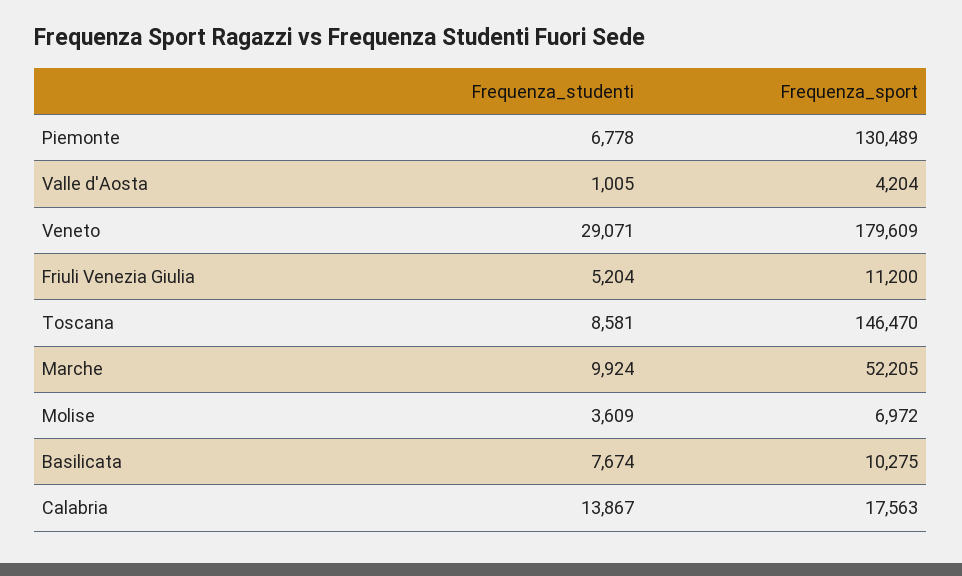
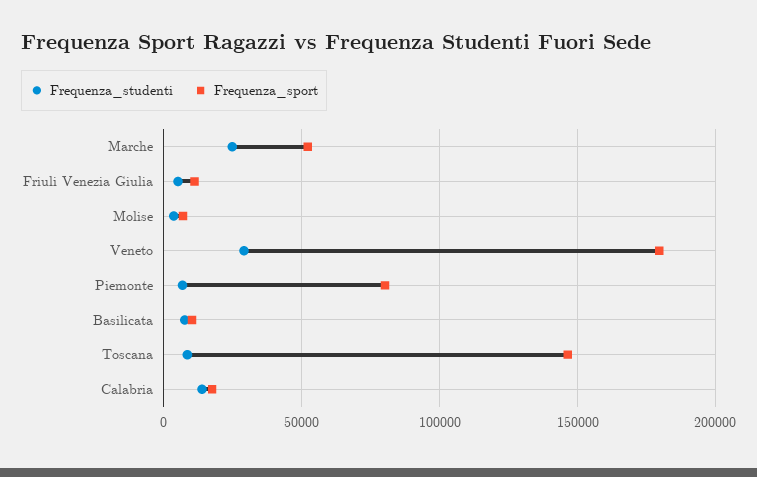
  {
    "Frequenza_studenti": {
      "Piemonte": 6778,
-     "Valle d'Aosta": 1005,
      "Veneto": 29071,
      "Friuli Venezia Giulia": 5204,
      "Toscana": 8581,
-     "Marche": 9924,
+     "Marche": 25000,
      "Molise": 3609,
      "Basilicata": 7674,
      "Calabria": 13867
    },
    "Frequenza_sport": {
-     "Piemonte": 130489,
+     "Piemonte": 80000,
-     "Valle d'Aosta": 4204,
      "Veneto": 179609,
      "Friuli Venezia Giulia": 11200,
      "Toscana": 146470,
      "Marche": 52205,
      "Molise": 6972,
      "Basilicata": 10275,
      "Calabria": 17563
    }
  }

